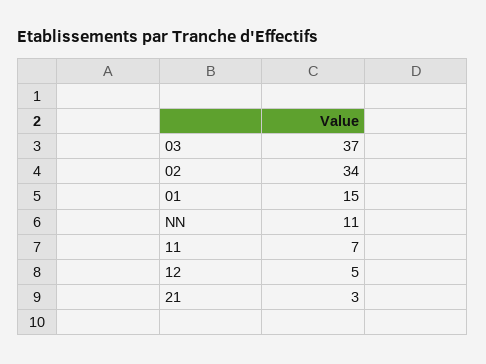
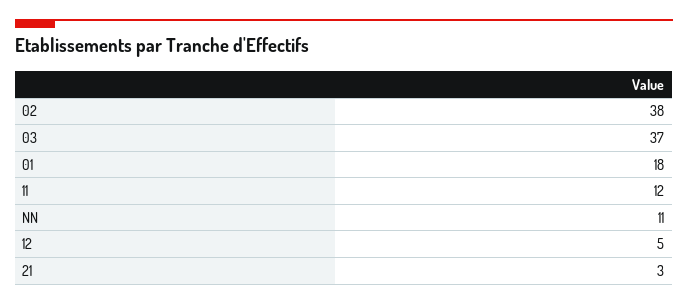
  {
    "03": 37,
-   "02": 34,
+   "02": 38,
-   "01": 15,
+   "01": 18,
    "NN": 11,
-   "11": 7,
+   "11": 12,
    "12": 5,
    "21": 3
  }

